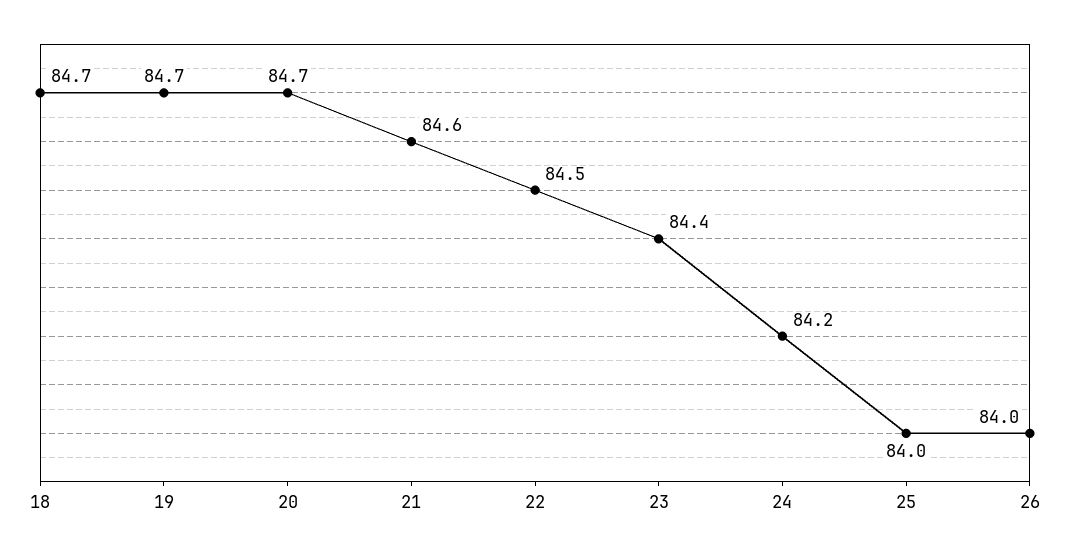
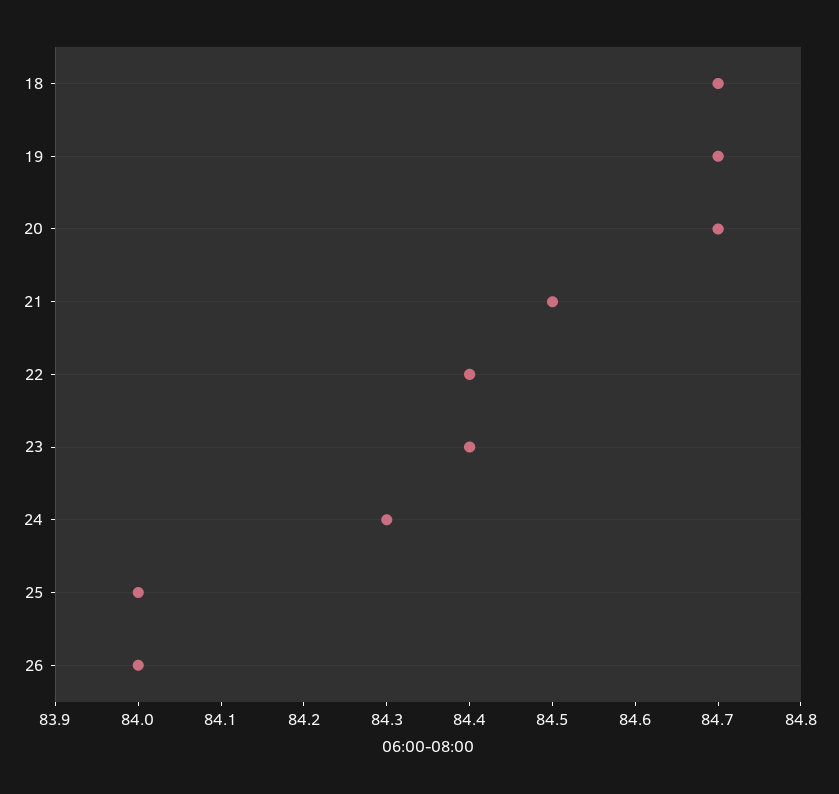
  {
    "18": 84.7,
    "19": 84.7,
    "20": 84.7,
-   "21": 84.6,
+   "21": 84.5,
-   "22": 84.5,
+   "22": 84.4,
    "23": 84.4,
-   "24": 84.2,
+   "24": 84.3,
    "25": 84,
    "26": 84
  }

